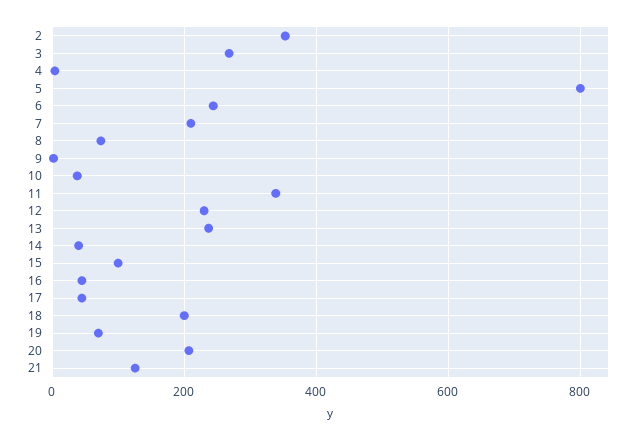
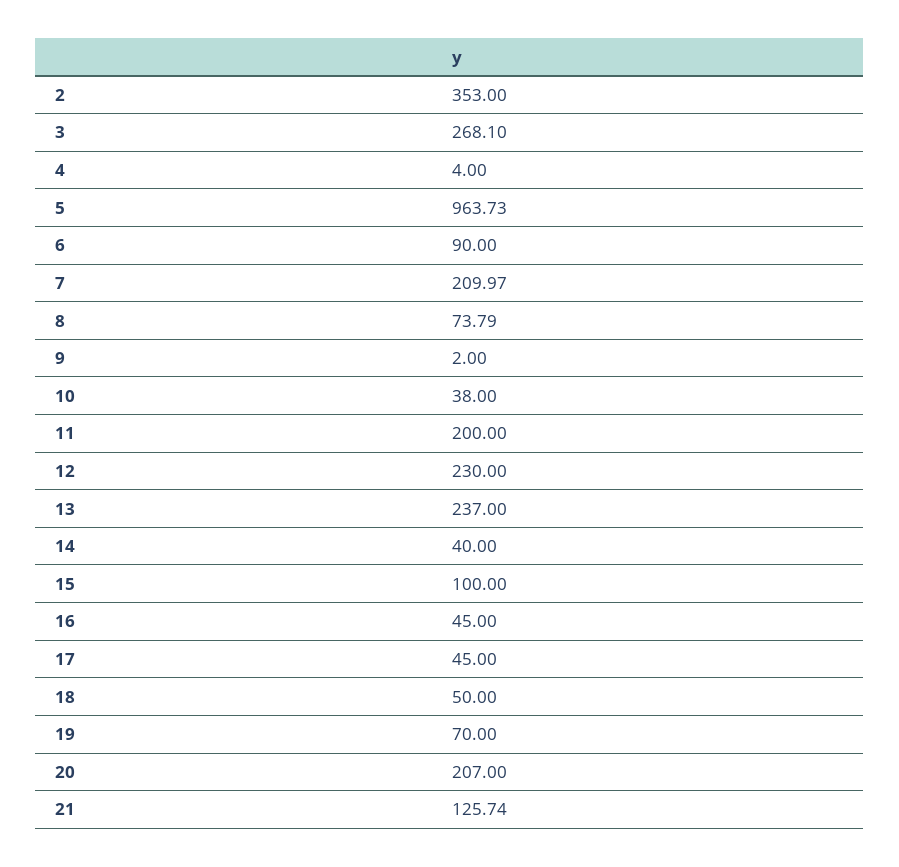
  {
    "2": 353,
    "3": 268.1,
    "4": 4,
-   "5": 800,
+   "5": 963.73,
-   "6": 240,
+   "6": 90,
    "7": 209.97,
    "8": 73.79,
    "9": 2,
    "10": 38,
-   "11": 340,
+   "11": 200,
    "12": 230,
    "13": 237,
    "14": 40,
    "15": 100,
    "16": 45,
    "17": 45,
-   "18": 200,
+   "18": 50,
    "19": 70,
    "20": 207,
    "21": 125.74
  }

